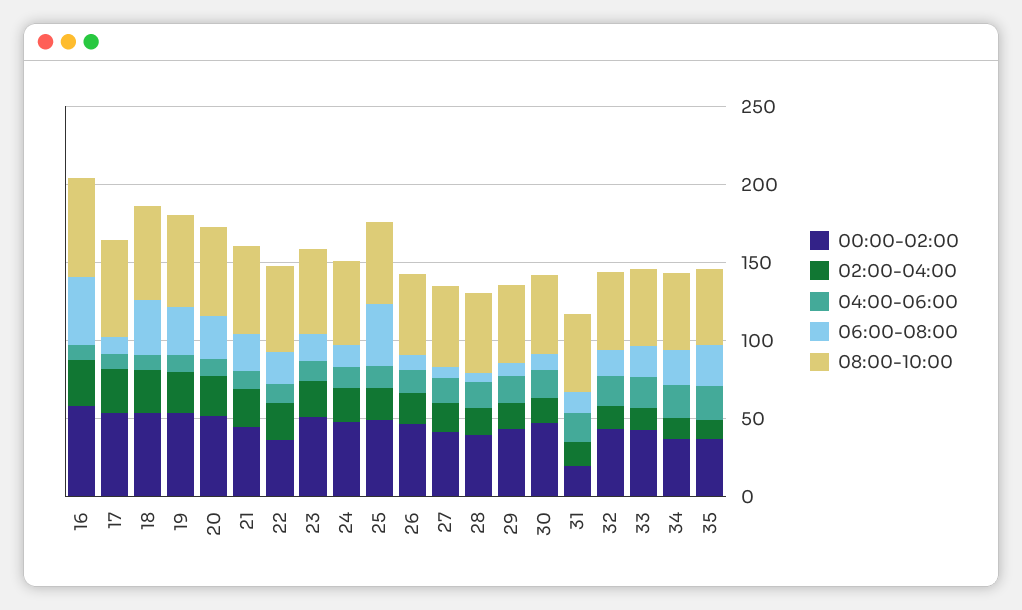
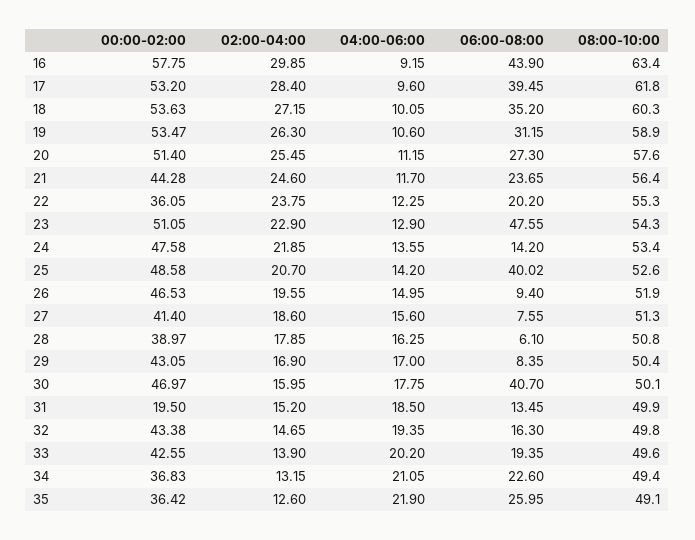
  {
    "00:00-02:00": {
      "16": 57.75,
      "17": 53.2,
      "18": 53.63,
      "19": 53.47,
      "20": 51.4,
      "21": 44.28,
      "22": 36.05,
      "23": 51.05,
      "24": 47.58,
      "25": 48.58,
      "26": 46.53,
      "27": 41.4,
      "28": 38.97,
      "29": 43.05,
      "30": 46.97,
      "31": 19.5,
      "32": 43.38,
      "33": 42.55,
      "34": 36.83,
      "35": 36.42
    },
    "02:00-04:00": {
      "16": 29.85,
      "17": 28.4,
      "18": 27.15,
      "19": 26.3,
      "20": 25.45,
      "21": 24.6,
      "22": 23.75,
      "23": 22.9,
      "24": 21.85,
      "25": 20.7,
      "26": 19.55,
      "27": 18.6,
      "28": 17.85,
      "29": 16.9,
      "30": 15.95,
      "31": 15.2,
      "32": 14.65,
      "33": 13.9,
      "34": 13.15,
      "35": 12.6
    },
    "04:00-06:00": {
      "16": 9.15,
      "17": 9.6,
      "18": 10.05,
      "19": 10.6,
      "20": 11.15,
      "21": 11.7,
      "22": 12.25,
      "23": 12.9,
      "24": 13.55,
      "25": 14.2,
      "26": 14.95,
      "27": 15.6,
      "28": 16.25,
      "29": 17,
      "30": 17.75,
      "31": 18.5,
      "32": 19.35,
      "33": 20.2,
      "34": 21.05,
      "35": 21.9
    },
    "06:00-08:00": {
      "16": 43.9,
-     "17": 10,
+     "17": 39.45,
      "18": 35.2,
      "19": 31.15,
      "20": 27.3,
      "21": 23.65,
      "22": 20.2,
-     "23": 20,
+     "23": 47.55,
      "24": 14.2,
      "25": 40.02,
      "26": 9.4,
      "27": 7.55,
      "28": 6.1,
      "29": 8.35,
-     "30": 10,
+     "30": 40.7,
      "31": 13.45,
      "32": 16.3,
      "33": 19.35,
      "34": 22.6,
      "35": 25.95
    },
    "08:00-10:00": {
      "16": 63.4,
      "17": 61.8,
      "18": 60.3,
      "19": 58.9,
      "20": 57.6,
      "21": 56.4,
      "22": 55.3,
      "23": 54.3,
      "24": 53.4,
      "25": 52.6,
      "26": 51.9,
      "27": 51.3,
      "28": 50.8,
      "29": 50.4,
      "30": 50.1,
      "31": 49.9,
      "32": 49.8,
      "33": 49.6,
      "34": 49.4,
      "35": 49.1
    }
  }

